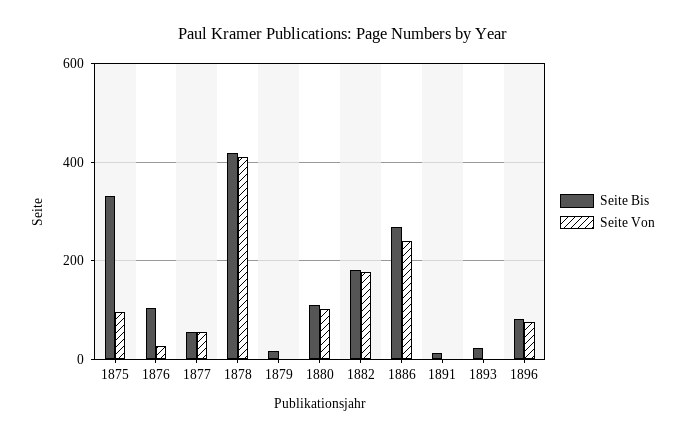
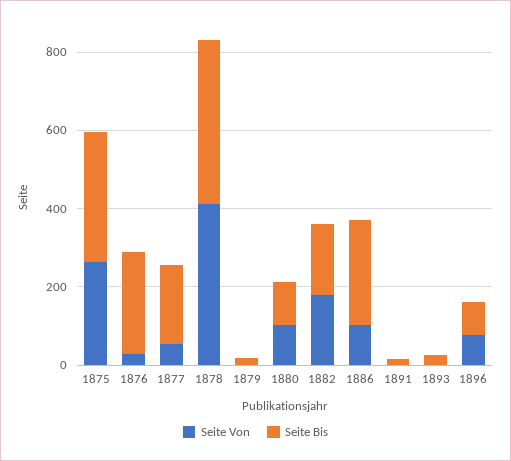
  {
    "Seite Bis": {
      "1875": 340,
-     "1876": 100,
+     "1876": 250,
-     "1877": 60,
+     "1877": 200,
      "1878": 420,
      "1879": 20,
      "1880": 120,
      "1882": 180,
      "1886": 260,
      "1891": 20,
      "1893": 20,
      "1896": 80
    },
    "Seite Von": {
-     "1875": 100,
+     "1875": 250,
      "1876": 20,
      "1877": 60,
      "1878": 420,
      "1879": 0,
      "1880": 100,
      "1882": 180,
-     "1886": 240,
+     "1886": 100,
      "1891": 0,
      "1893": 0,
      "1896": 80
    }
  }

